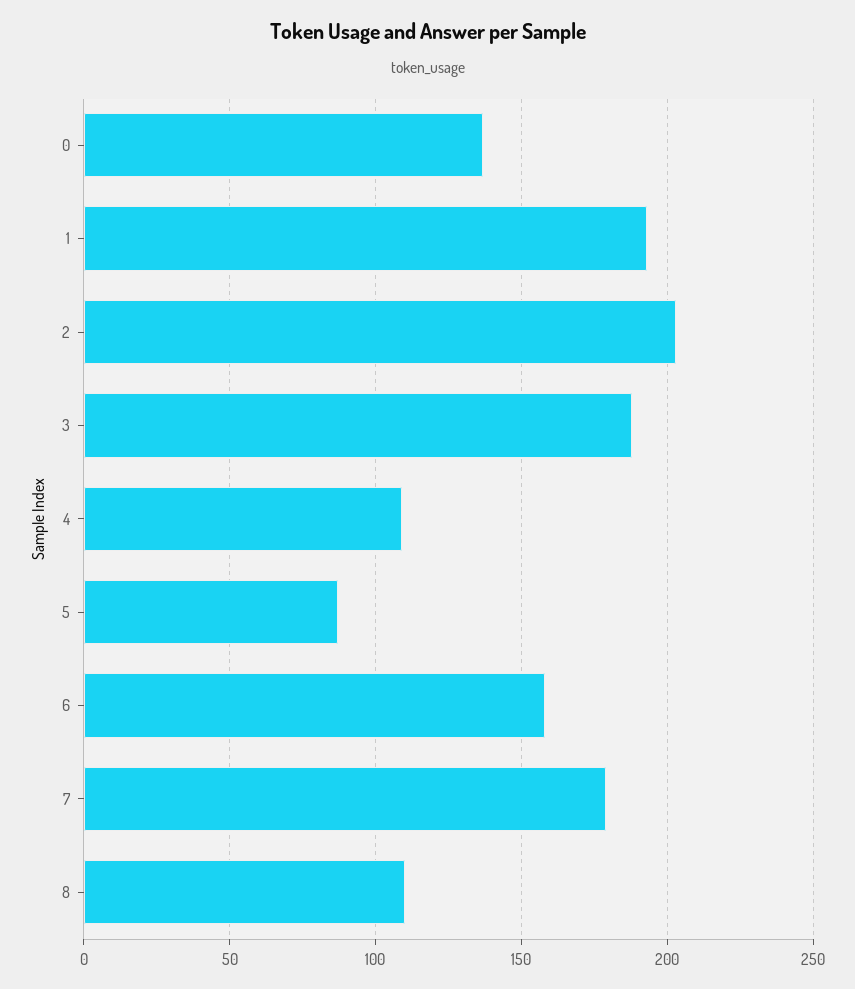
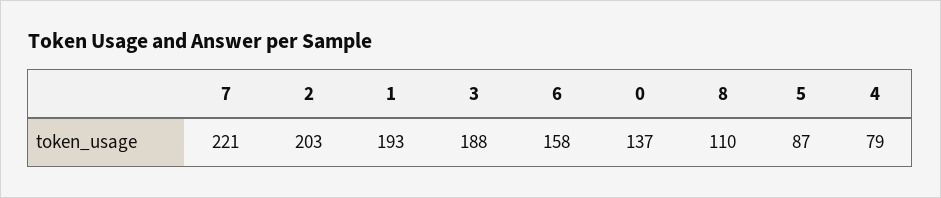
  {
    "0": 137,
    "1": 193,
    "2": 203,
    "3": 188,
-   "4": 110,
+   "4": 79,
    "5": 87,
    "6": 158,
-   "7": 180,
+   "7": 221,
    "8": 110
  }

